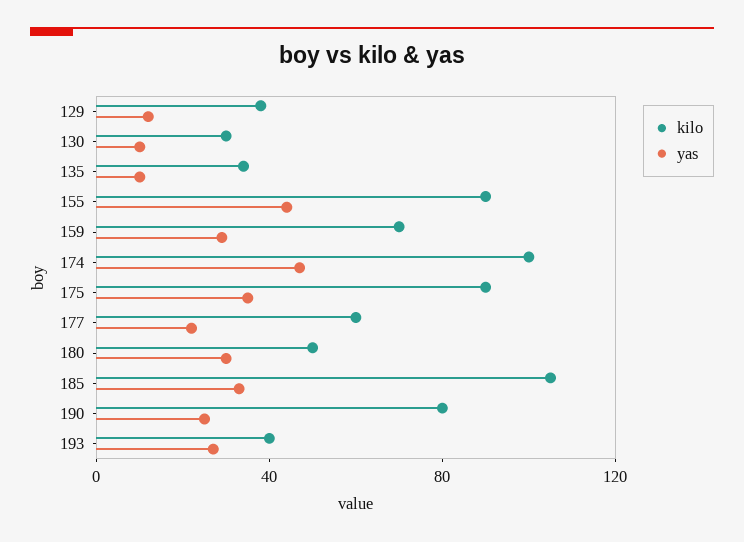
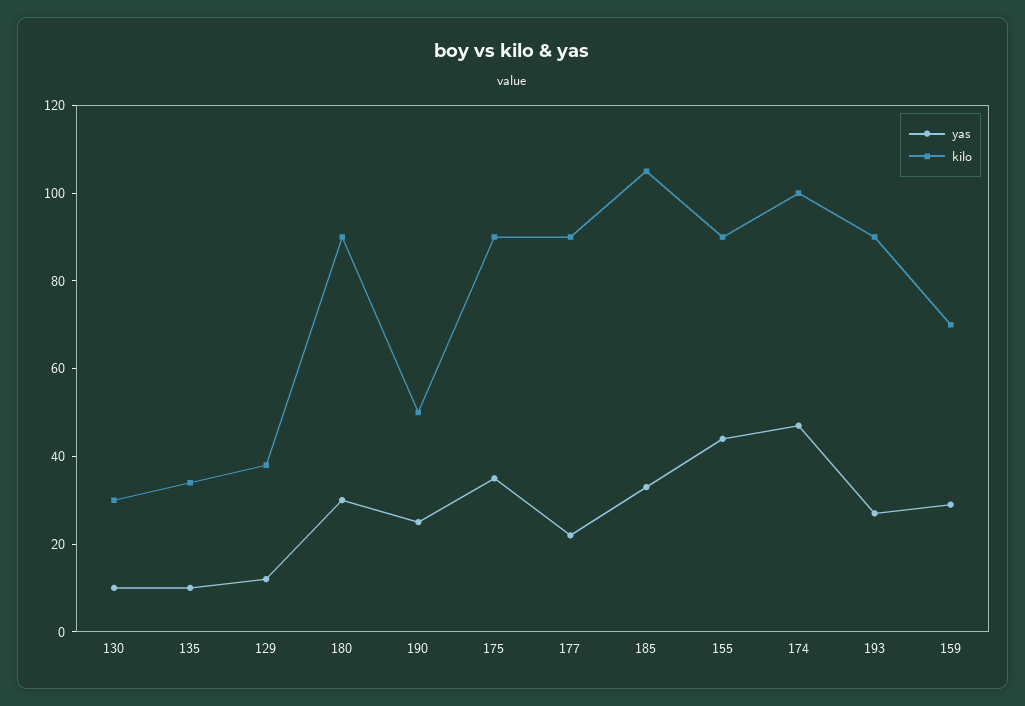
  {
    "kilo": {
      "129": 40,
      "130": 30,
      "135": 35,
      "155": 90,
      "159": 70,
      "174": 100,
      "175": 90,
-     "177": 60,
+     "177": 90,
-     "180": 50,
+     "180": 90,
      "185": 105,
-     "190": 80,
+     "190": 50,
-     "193": 40
+     "193": 90
    },
    "yas": {
      "129": 10,
      "130": 10,
      "135": 10,
      "155": 45,
      "159": 30,
      "174": 45,
      "175": 35,
      "177": 20,
      "180": 30,
      "185": 35,
      "190": 25,
      "193": 25
    }
  }

